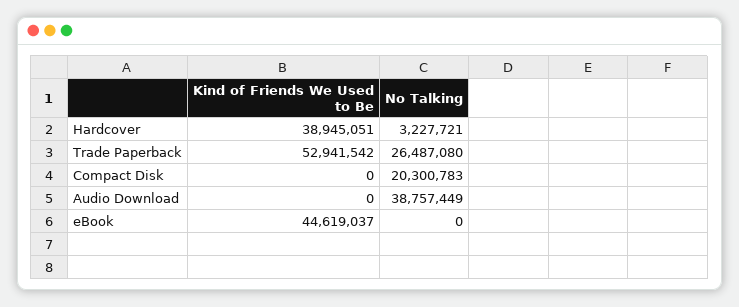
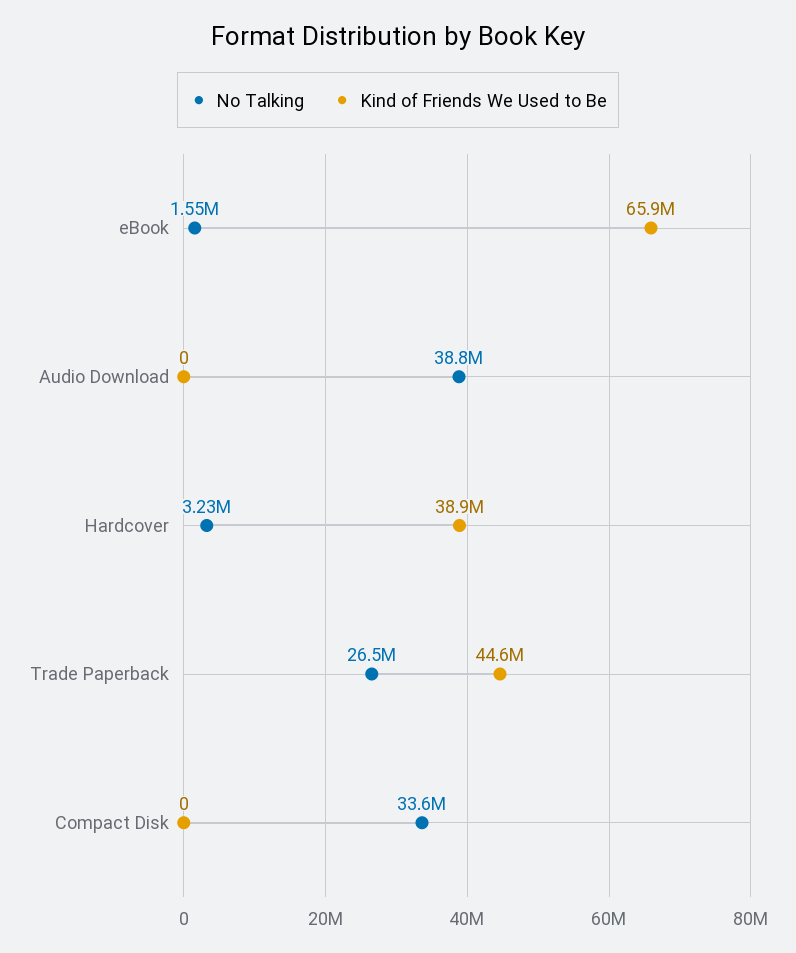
  {
    "Kind of Friends We Used to Be": {
      "Hardcover": 38945051,
-     "Trade Paperback": 52941542,
+     "Trade Paperback": 44600000,
      "Compact Disk": 0,
      "Audio Download": 0,
-     "eBook": 44619037
+     "eBook": 65900000
    },
    "No Talking": {
      "Hardcover": 3227721,
      "Trade Paperback": 26487080,
-     "Compact Disk": 20300783,
+     "Compact Disk": 33600000,
      "Audio Download": 38757449,
-     "eBook": 0
+     "eBook": 1550000
    }
  }

